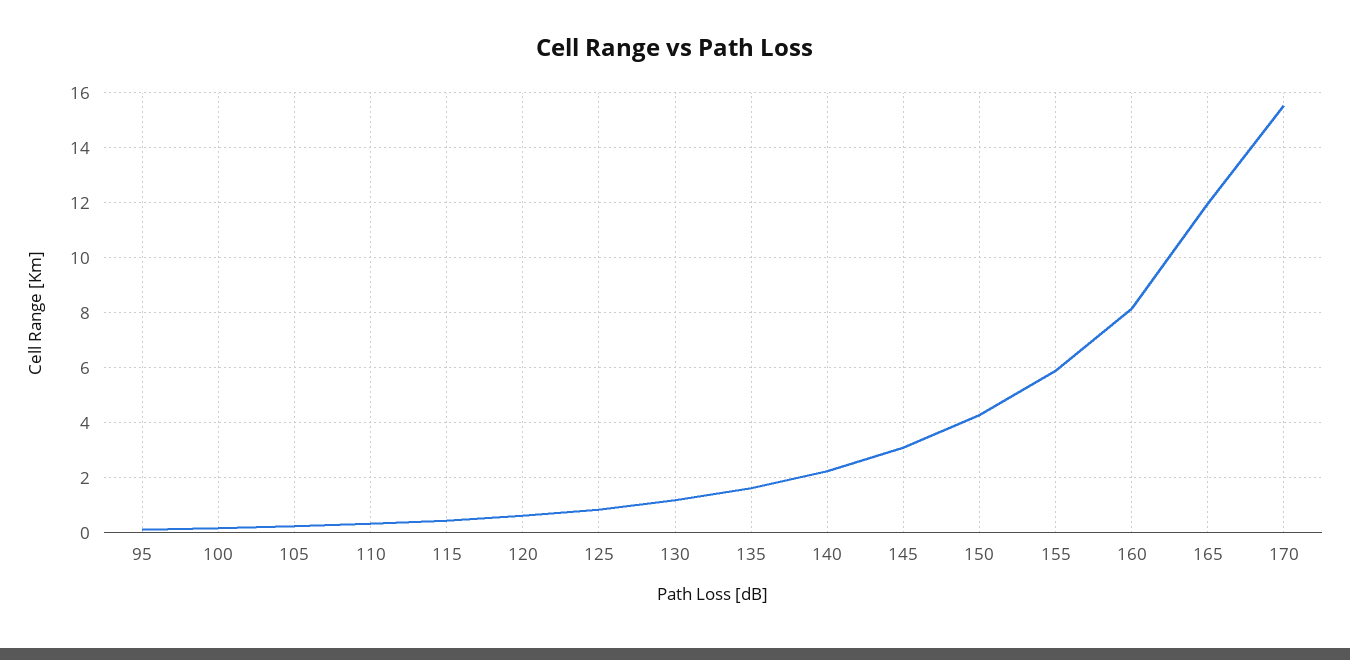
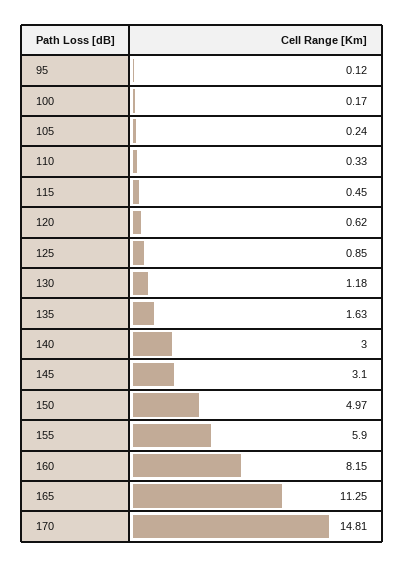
  {
    "95": 0.12,
    "100": 0.17,
    "105": 0.24,
    "110": 0.33,
    "115": 0.45,
    "120": 0.62,
    "125": 0.85,
    "130": 1.18,
    "135": 1.63,
-   "140": 2.25,
+   "140": 3,
    "145": 3.1,
-   "150": 4.25,
+   "150": 4.97,
    "155": 5.9,
    "160": 8.15,
-   "165": 12,
+   "165": 11.25,
-   "170": 15.5
+   "170": 14.81
  }

